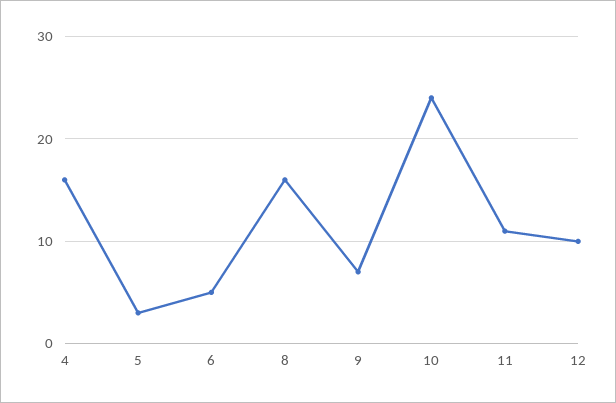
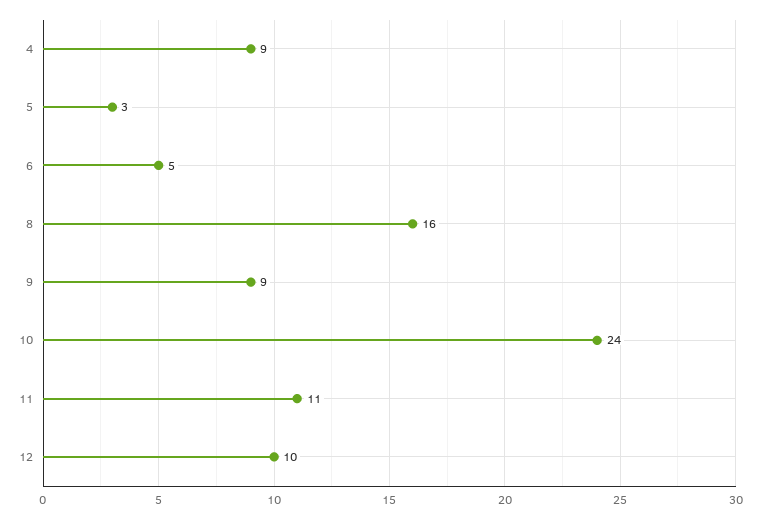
  {
-   "4": 16,
+   "4": 9,
    "5": 3,
    "6": 5,
    "8": 16,
-   "9": 7,
+   "9": 9,
    "10": 24,
    "11": 11,
    "12": 10
  }

